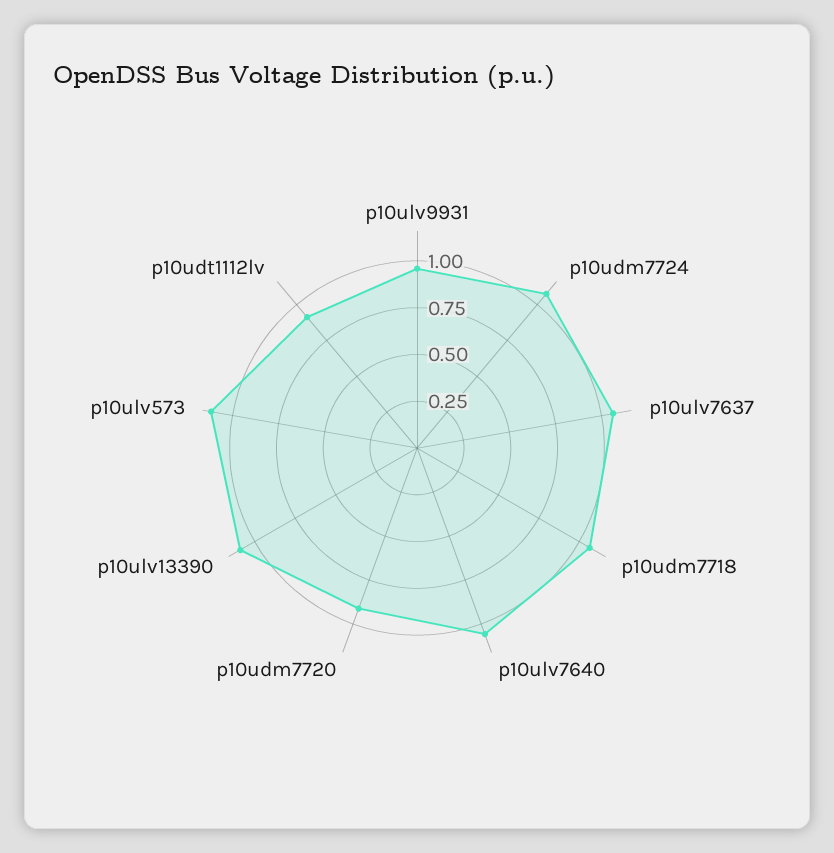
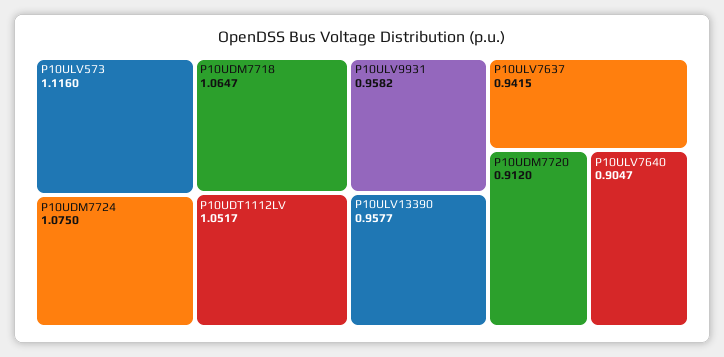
  {
    "p10ulv9931": 0.9582,
    "p10udm7724": 1.075,
-   "p10ulv7637": 1.05,
+   "p10ulv7637": 0.9415,
    "p10udm7718": 1.0647,
-   "p10ulv7640": 1.05,
+   "p10ulv7640": 0.9047,
    "p10udm7720": 0.912,
-   "p10ulv13390": 1.1,
+   "p10ulv13390": 0.9577,
    "p10ulv573": 1.116,
-   "p10udt1112lv": 0.9
+   "p10udt1112lv": 1.0517
  }

